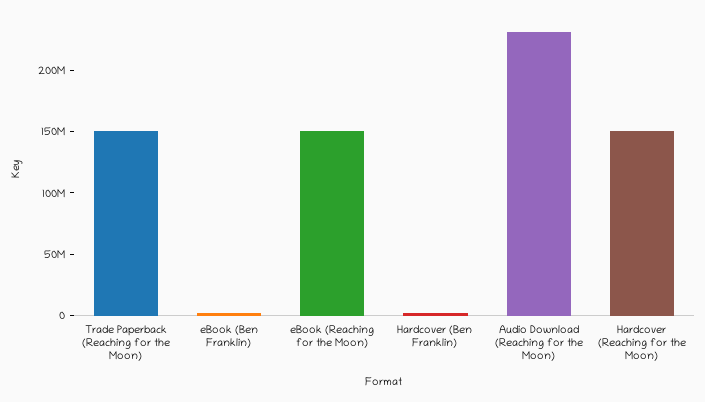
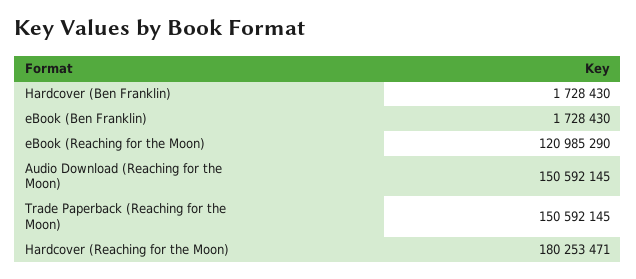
  {
    "Trade Paperback (Reaching for the Moon)": 150592145,
    "eBook (Ben Franklin)": 1728430,
-   "eBook (Reaching for the Moon)": 150000000,
+   "eBook (Reaching for the Moon)": 120985290,
    "Hardcover (Ben Franklin)": 1728430,
-   "Audio Download (Reaching for the Moon)": 230000000,
+   "Audio Download (Reaching for the Moon)": 150592145,
-   "Hardcover (Reaching for the Moon)": 150000000
+   "Hardcover (Reaching for the Moon)": 180253471
  }

